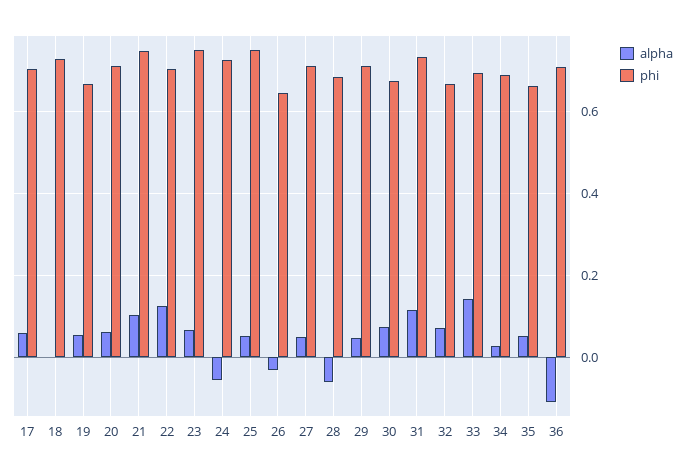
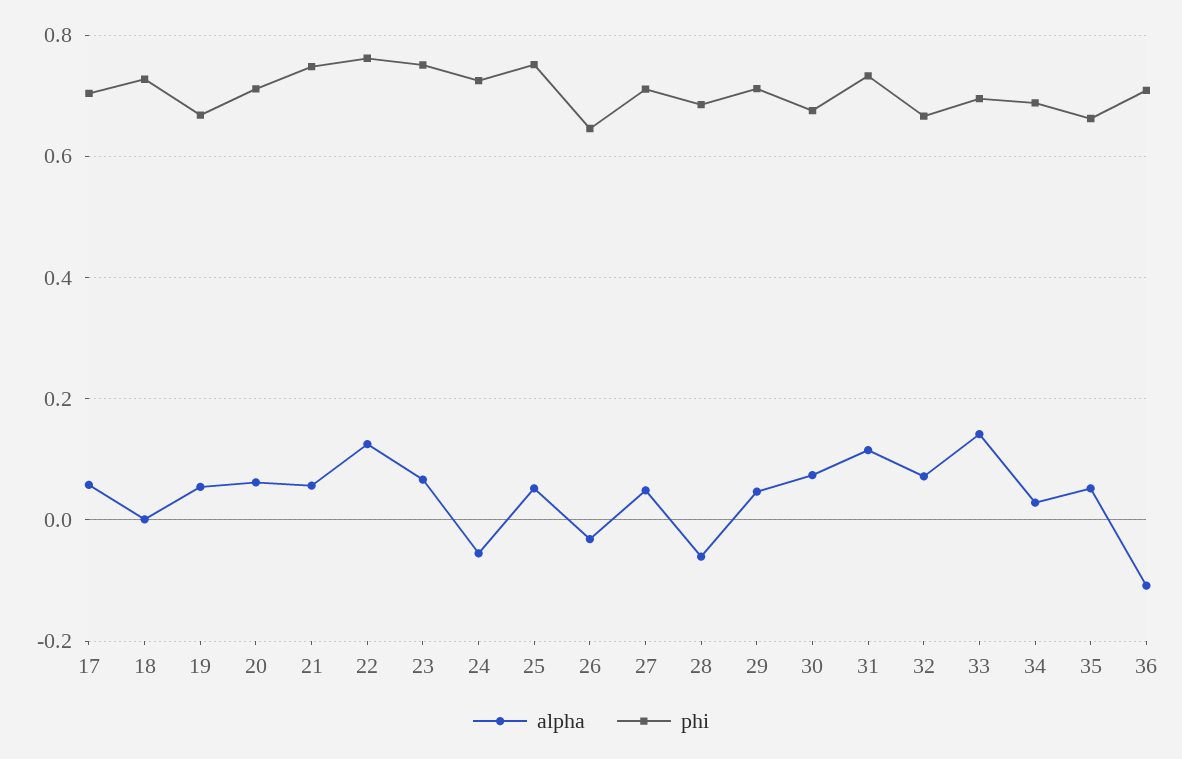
  {
    "alpha": {
      "17": 0.06,
      "18": 0,
      "19": 0.06,
      "20": 0.06,
-     "21": 0.1,
+     "21": 0.06,
      "22": 0.12,
      "23": 0.06,
      "24": -0.06,
      "25": 0.06,
      "26": -0.04,
      "27": 0.04,
      "28": -0.06,
      "29": 0.04,
      "30": 0.08,
      "31": 0.12,
      "32": 0.08,
      "33": 0.14,
      "34": 0.02,
      "35": 0.06,
      "36": -0.1
    },
    "phi": {
      "17": 0.7,
      "18": 0.72,
      "19": 0.66,
      "20": 0.72,
      "21": 0.74,
-     "22": 0.7,
+     "22": 0.76,
      "23": 0.76,
      "24": 0.72,
      "25": 0.76,
      "26": 0.64,
      "27": 0.72,
      "28": 0.68,
      "29": 0.72,
      "30": 0.68,
      "31": 0.74,
      "32": 0.66,
      "33": 0.7,
      "34": 0.68,
      "35": 0.66,
      "36": 0.7
    }
  }

